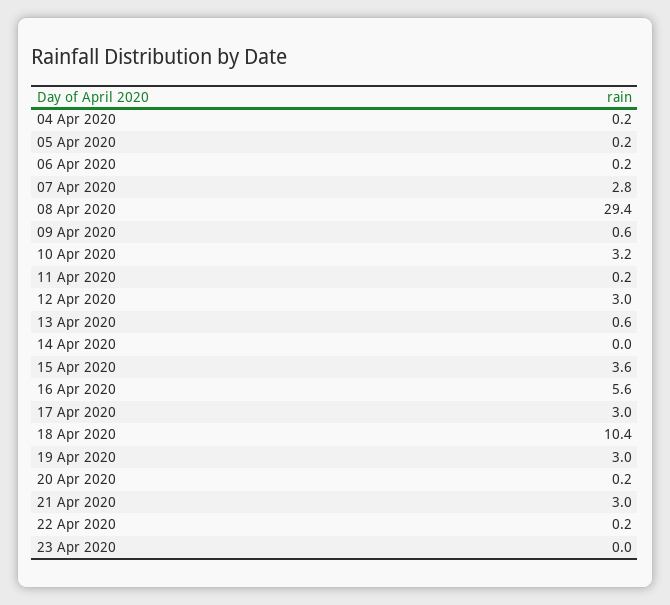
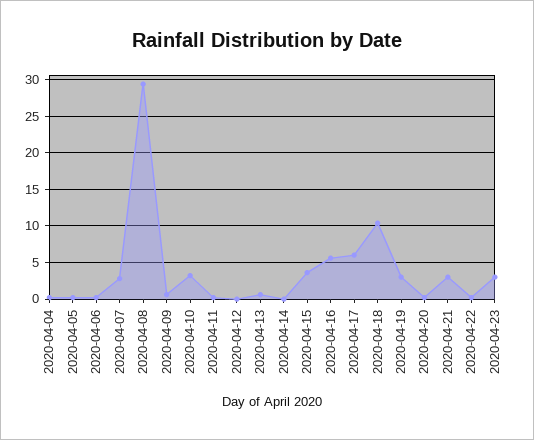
  {
    "04 Apr 2020": 0.2,
    "05 Apr 2020": 0.2,
    "06 Apr 2020": 0.2,
    "07 Apr 2020": 2.8,
    "08 Apr 2020": 29.4,
    "09 Apr 2020": 0.6,
    "10 Apr 2020": 3.2,
    "11 Apr 2020": 0.2,
-   "12 Apr 2020": 3,
+   "12 Apr 2020": 0,
    "13 Apr 2020": 0.6,
    "14 Apr 2020": 0,
    "15 Apr 2020": 3.6,
    "16 Apr 2020": 5.6,
-   "17 Apr 2020": 3,
+   "17 Apr 2020": 6,
    "18 Apr 2020": 10.4,
    "19 Apr 2020": 3,
    "20 Apr 2020": 0.2,
    "21 Apr 2020": 3,
    "22 Apr 2020": 0.2,
-   "23 Apr 2020": 0
+   "23 Apr 2020": 3
  }

